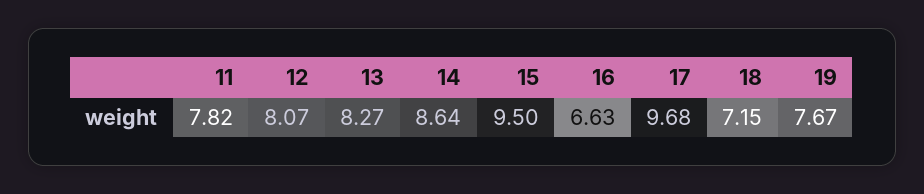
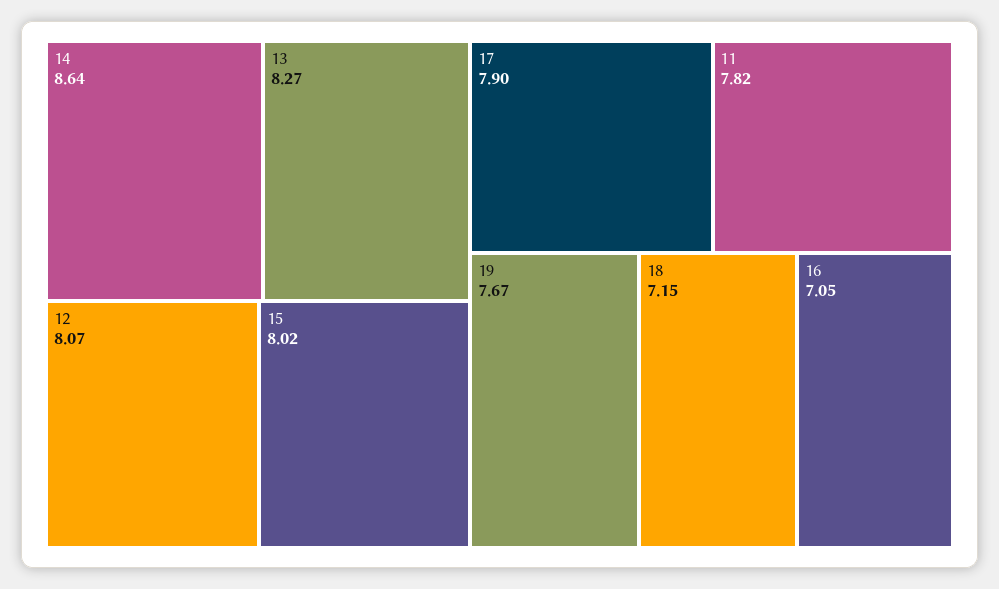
  {
    "11": 7.82,
    "12": 8.07,
    "13": 8.27,
    "14": 8.64,
-   "15": 9.5,
+   "15": 8.02,
-   "16": 6.63,
+   "16": 7.05,
-   "17": 9.68,
+   "17": 7.9,
    "18": 7.15,
    "19": 7.67
  }

